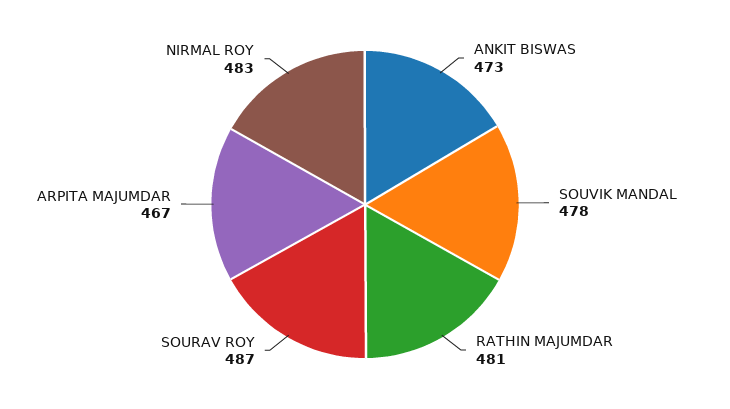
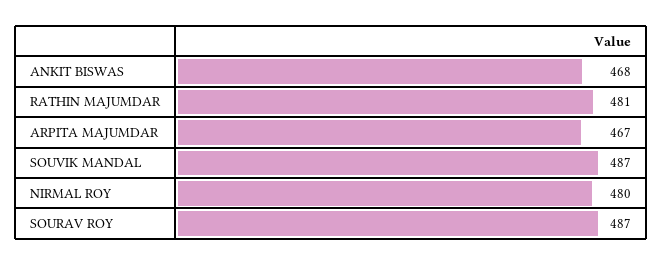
  {
-   "ANKIT BISWAS": 473,
+   "ANKIT BISWAS": 468,
-   "SOUVIK MANDAL": 478,
+   "SOUVIK MANDAL": 487,
    "RATHIN MAJUMDAR": 481,
    "SOURAV ROY": 487,
    "ARPITA MAJUMDAR": 467,
-   "NIRMAL ROY": 483
+   "NIRMAL ROY": 480
  }

